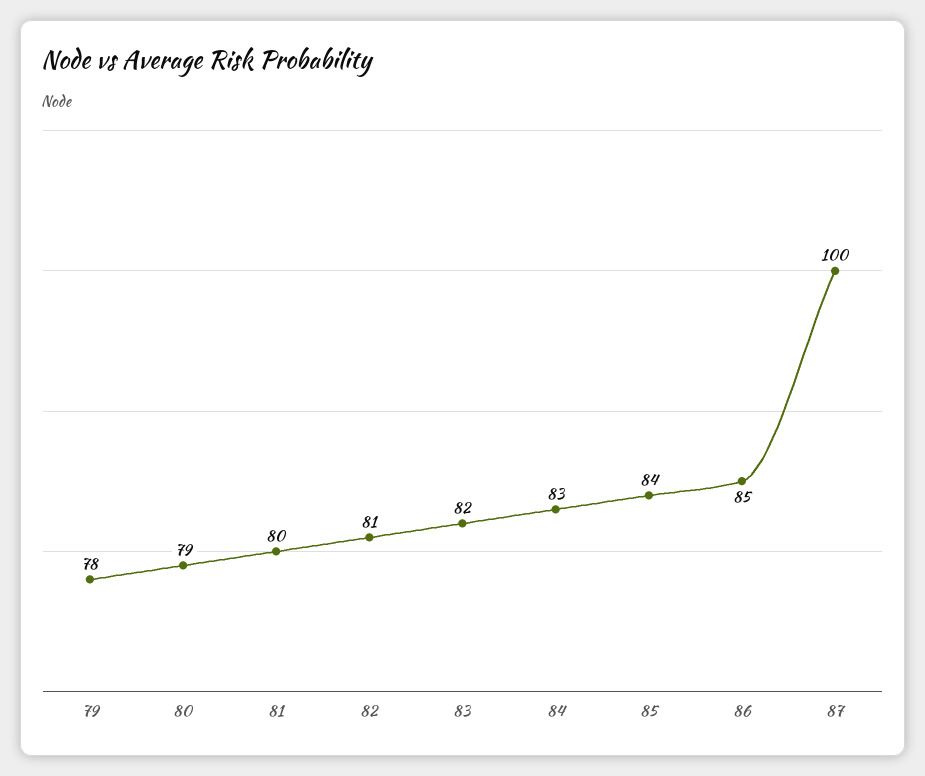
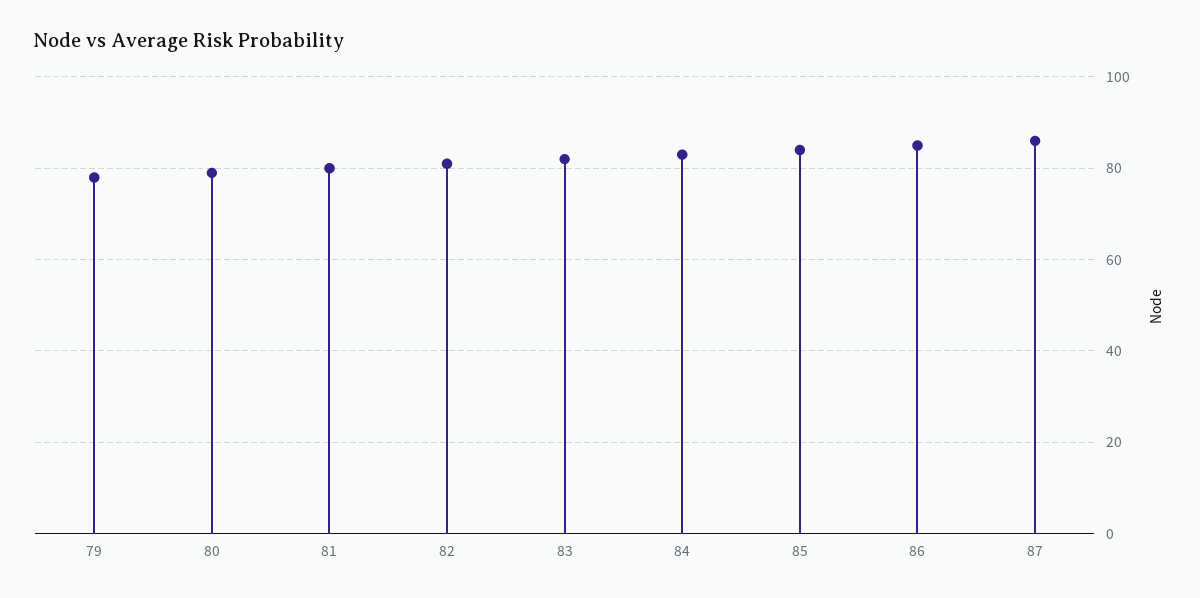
  {
    "79": 78,
    "80": 79,
    "81": 80,
    "82": 81,
    "83": 82,
    "84": 83,
    "85": 84,
    "86": 85,
-   "87": 100
+   "87": 85
  }

